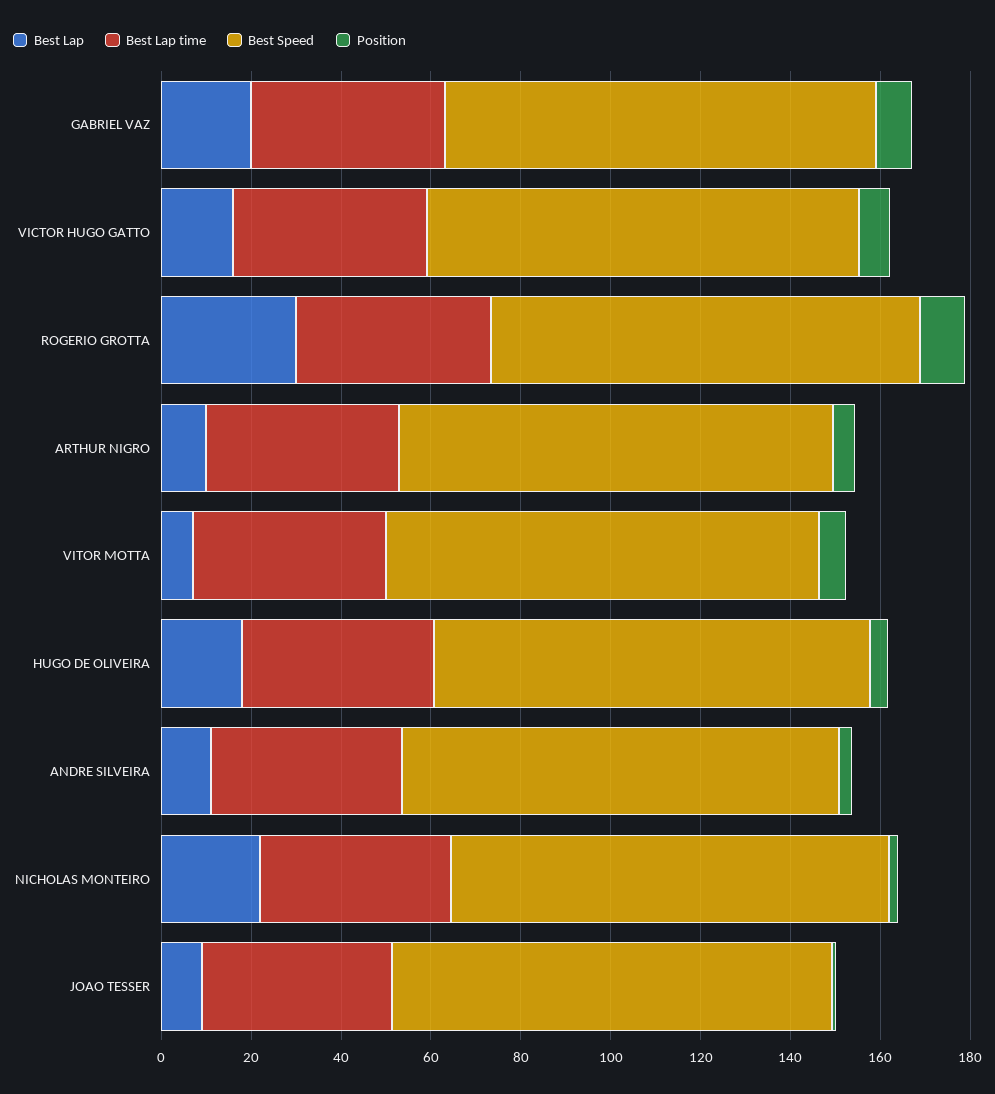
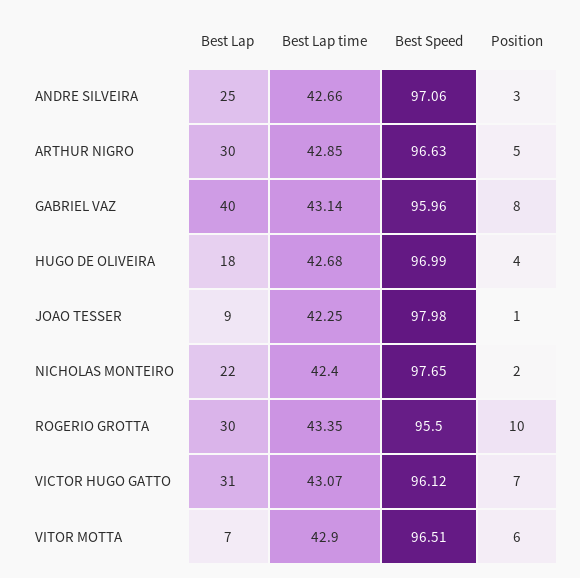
  {
    "Best Lap": {
-     "GABRIEL VAZ": 20,
+     "GABRIEL VAZ": 40,
-     "VICTOR HUGO GATTO": 15,
+     "VICTOR HUGO GATTO": 31,
      "ROGERIO GROTTA": 30,
-     "ARTHUR NIGRO": 10,
+     "ARTHUR NIGRO": 30,
      "VITOR MOTTA": 7,
      "HUGO DE OLIVEIRA": 18,
-     "ANDRE SILVEIRA": 10,
+     "ANDRE SILVEIRA": 25,
      "NICHOLAS MONTEIRO": 22,
      "JOAO TESSER": 9
    },
    "Best Lap time": {
      "GABRIEL VAZ": 43.14,
      "VICTOR HUGO GATTO": 43.07,
      "ROGERIO GROTTA": 43.35,
      "ARTHUR NIGRO": 42.85,
      "VITOR MOTTA": 42.9,
      "HUGO DE OLIVEIRA": 42.68,
      "ANDRE SILVEIRA": 42.66,
      "NICHOLAS MONTEIRO": 42.4,
      "JOAO TESSER": 42.25
    },
    "Best Speed": {
      "GABRIEL VAZ": 95.96,
      "VICTOR HUGO GATTO": 96.12,
      "ROGERIO GROTTA": 95.5,
      "ARTHUR NIGRO": 96.63,
      "VITOR MOTTA": 96.51,
      "HUGO DE OLIVEIRA": 96.99,
      "ANDRE SILVEIRA": 97.06,
      "NICHOLAS MONTEIRO": 97.65,
      "JOAO TESSER": 97.98
    },
    "Position": {
      "GABRIEL VAZ": 8,
      "VICTOR HUGO GATTO": 7,
      "ROGERIO GROTTA": 10,
      "ARTHUR NIGRO": 5,
      "VITOR MOTTA": 6,
      "HUGO DE OLIVEIRA": 4,
      "ANDRE SILVEIRA": 3,
      "NICHOLAS MONTEIRO": 2,
      "JOAO TESSER": 1
    }
  }

